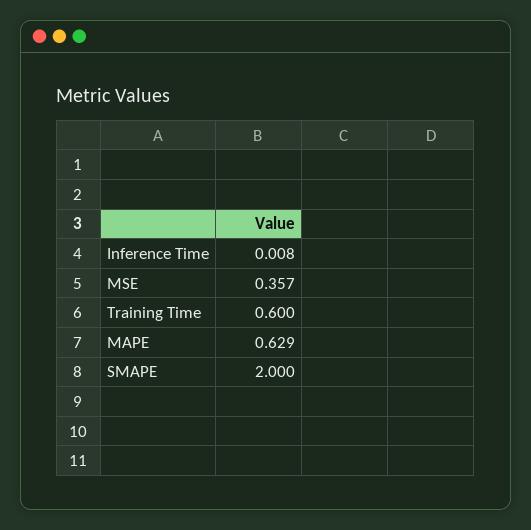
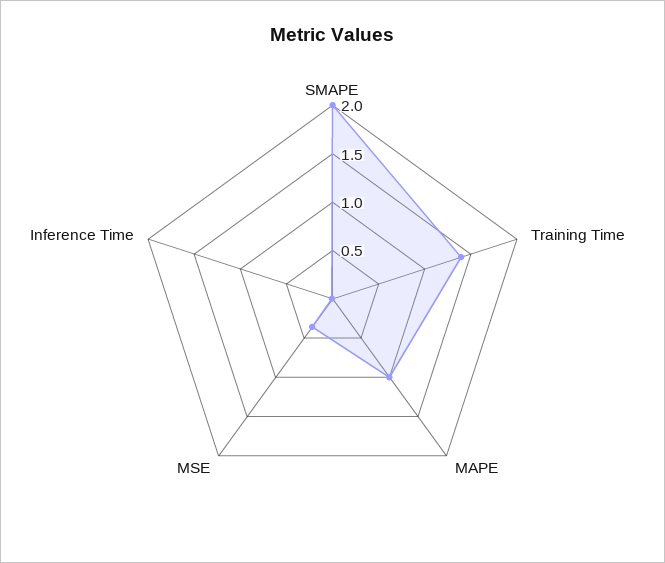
  {
    "Inference Time": 0.008,
    "MSE": 0.357,
-   "Training Time": 0.6,
+   "Training Time": 1.4,
-   "MAPE": 0.629,
+   "MAPE": 1,
    "SMAPE": 2
  }

